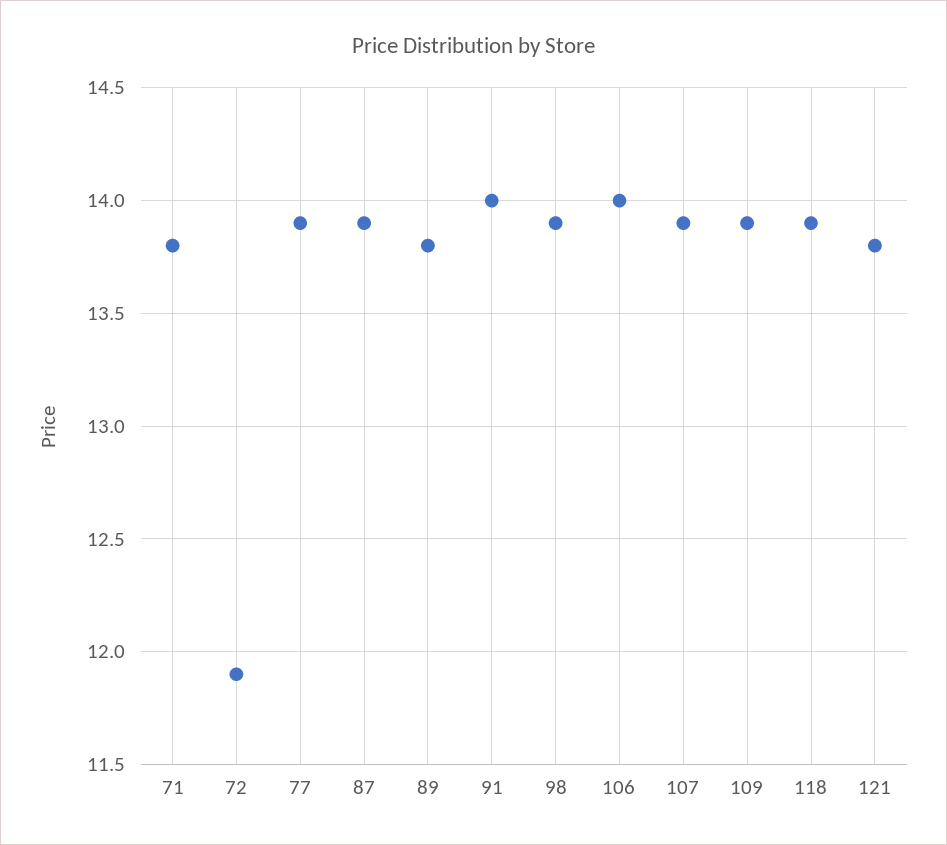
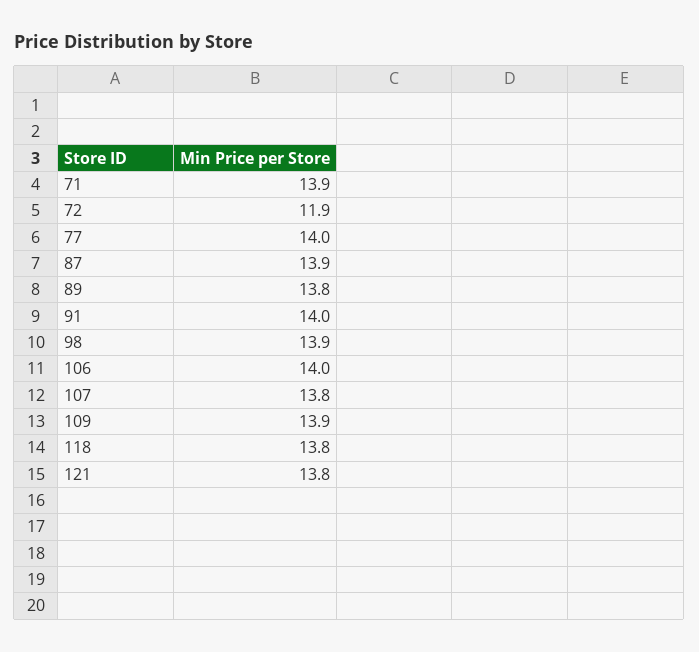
  {
-   "71": 13.8,
+   "71": 13.9,
    "72": 11.9,
-   "77": 13.9,
+   "77": 14,
    "87": 13.9,
    "89": 13.8,
    "91": 14,
    "98": 13.9,
    "106": 14,
-   "107": 13.9,
+   "107": 13.8,
    "109": 13.9,
-   "118": 13.9,
+   "118": 13.8,
    "121": 13.8
  }

